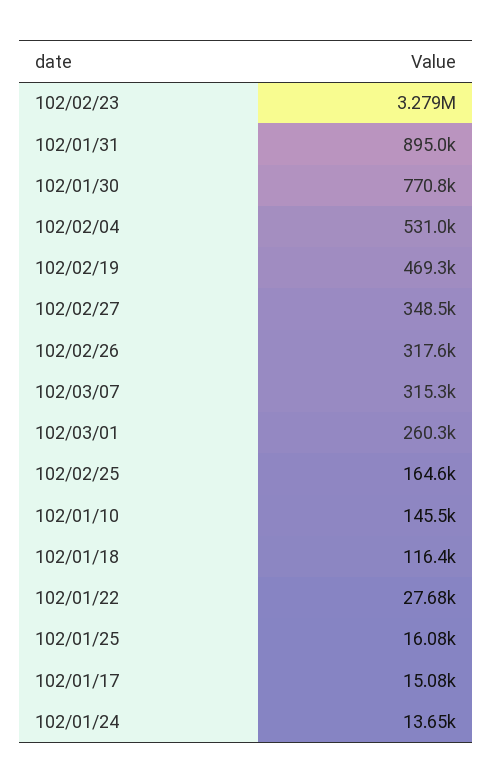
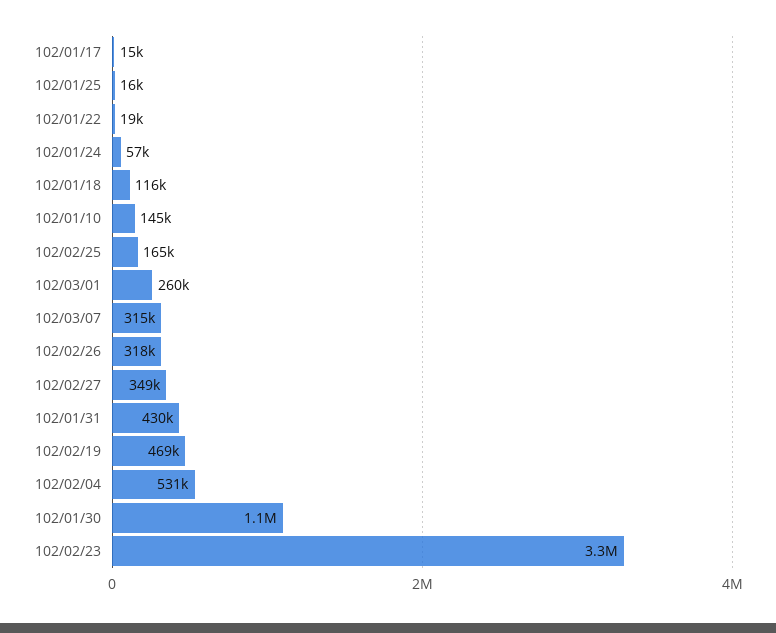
  {
    "102/02/23": 3279000,
-   "102/01/31": 895000,
+   "102/01/31": 430000,
-   "102/01/30": 770800,
+   "102/01/30": 1100000,
    "102/02/04": 531000,
    "102/02/19": 469300,
    "102/02/27": 348500,
    "102/02/26": 317600,
    "102/03/07": 315300,
    "102/03/01": 260300,
    "102/02/25": 164600,
    "102/01/10": 145500,
    "102/01/18": 116400,
-   "102/01/22": 27680,
+   "102/01/22": 19000,
    "102/01/25": 16080,
    "102/01/17": 15080,
-   "102/01/24": 13650
+   "102/01/24": 57000
  }

